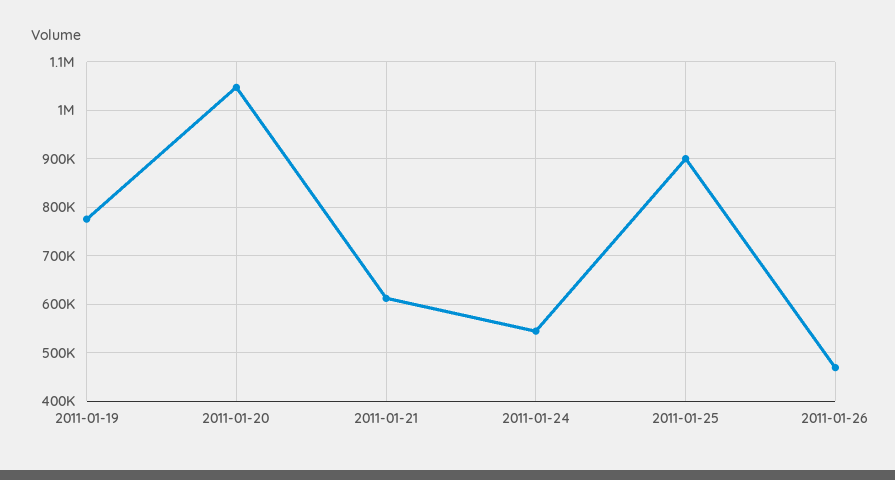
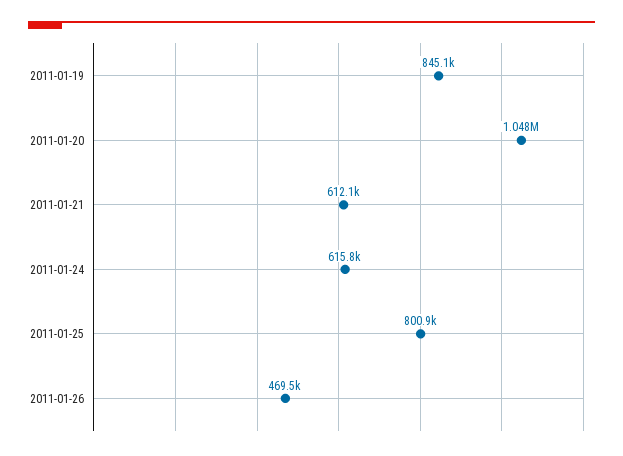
  {
-   "2011-01-19": 780000,
+   "2011-01-19": 845100,
    "2011-01-20": 1048000,
    "2011-01-21": 612100,
-   "2011-01-24": 540000,
+   "2011-01-24": 615800,
-   "2011-01-25": 900000,
+   "2011-01-25": 800900,
    "2011-01-26": 469500
  }

